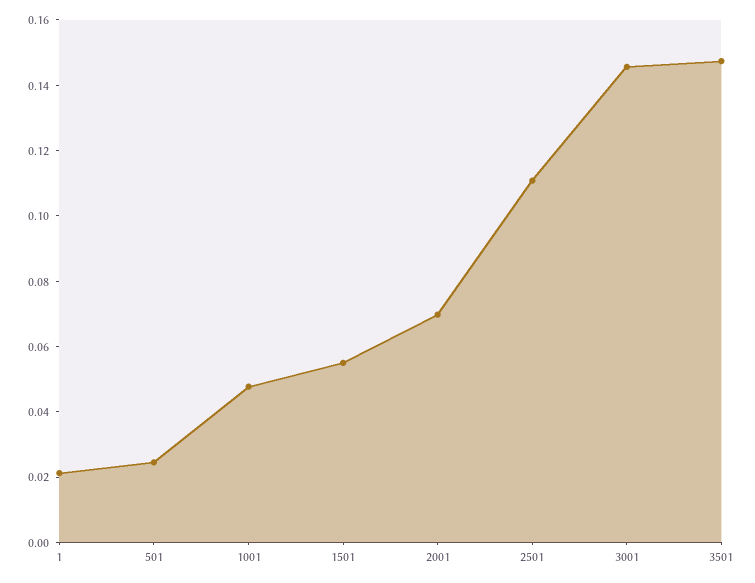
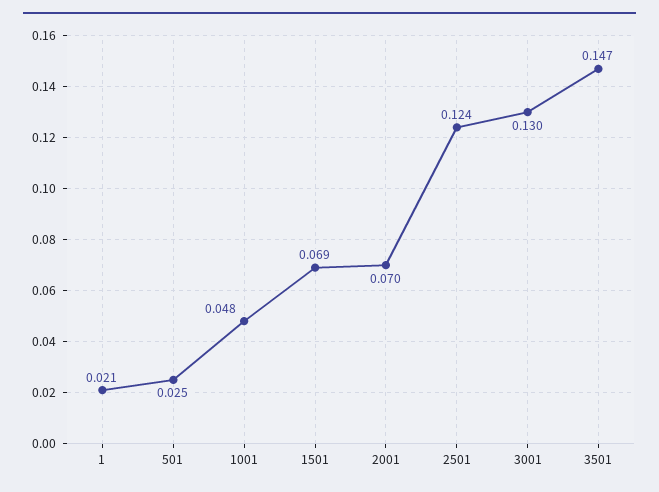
  {
    "1": 0.021,
    "501": 0.025,
    "1001": 0.048,
-   "1501": 0.055,
+   "1501": 0.069,
    "2001": 0.07,
-   "2501": 0.11,
+   "2501": 0.124,
-   "3001": 0.145,
+   "3001": 0.13,
    "3501": 0.147
  }

